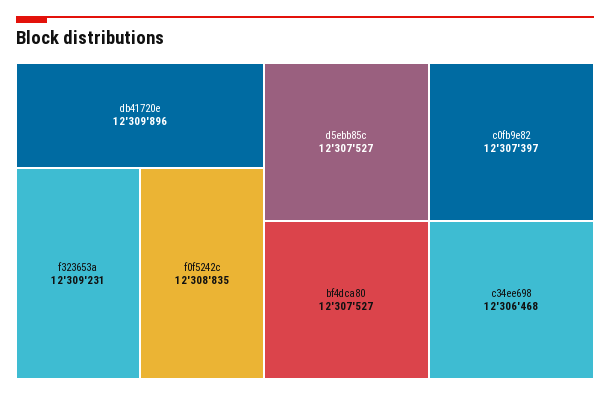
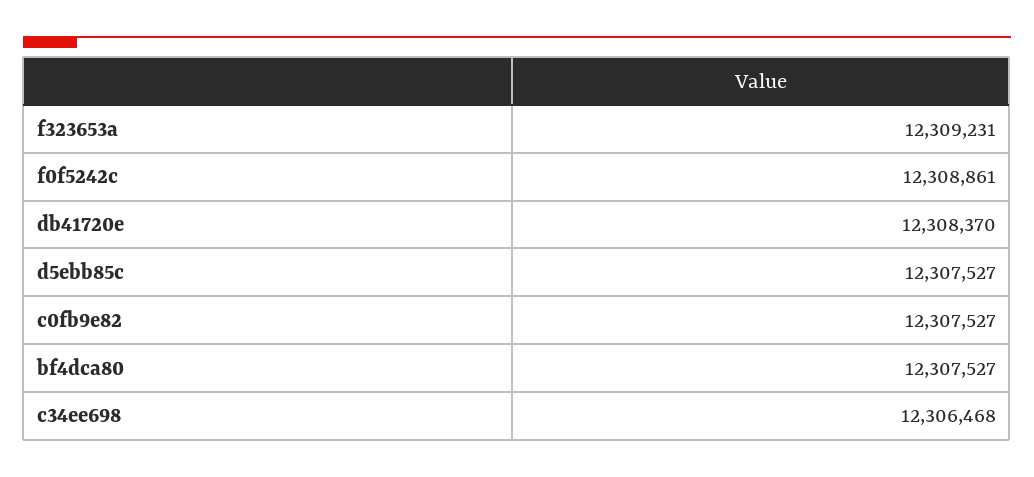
  {
-   "db41720e": 12309896,
+   "db41720e": 12308370,
    "f323653a": 12309231,
-   "f0f5242c": 12308835,
+   "f0f5242c": 12308861,
    "d5ebb85c": 12307527,
    "bf4dca80": 12307527,
-   "c0fb9e82": 12307397,
+   "c0fb9e82": 12307527,
    "c34ee698": 12306468
  }

